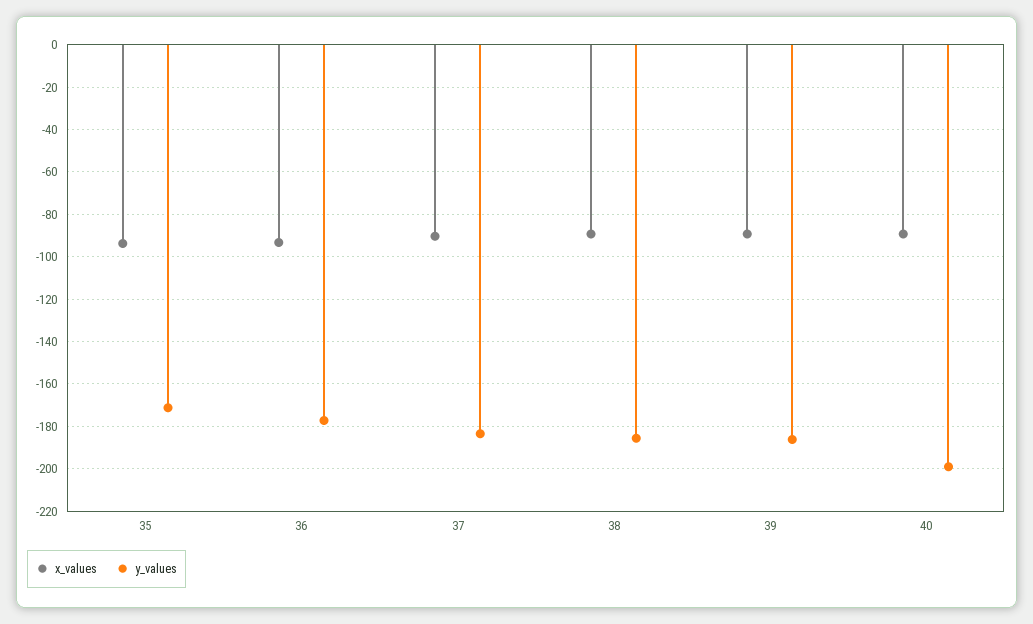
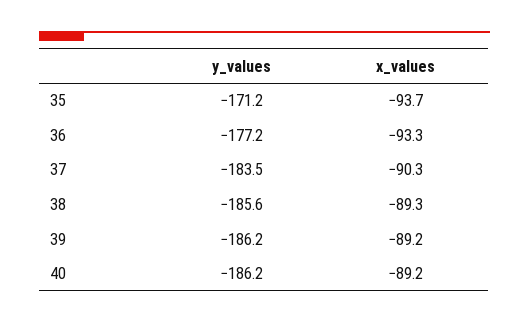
  {
    "x_values": {
      "35": -93.7,
      "36": -93.3,
      "37": -90.3,
      "38": -89.3,
      "39": -89.2,
      "40": -89.2
    },
    "y_values": {
      "35": -171.2,
      "36": -177.2,
      "37": -183.5,
      "38": -185.6,
      "39": -186.2,
-     "40": -200
+     "40": -186.2
    }
  }

